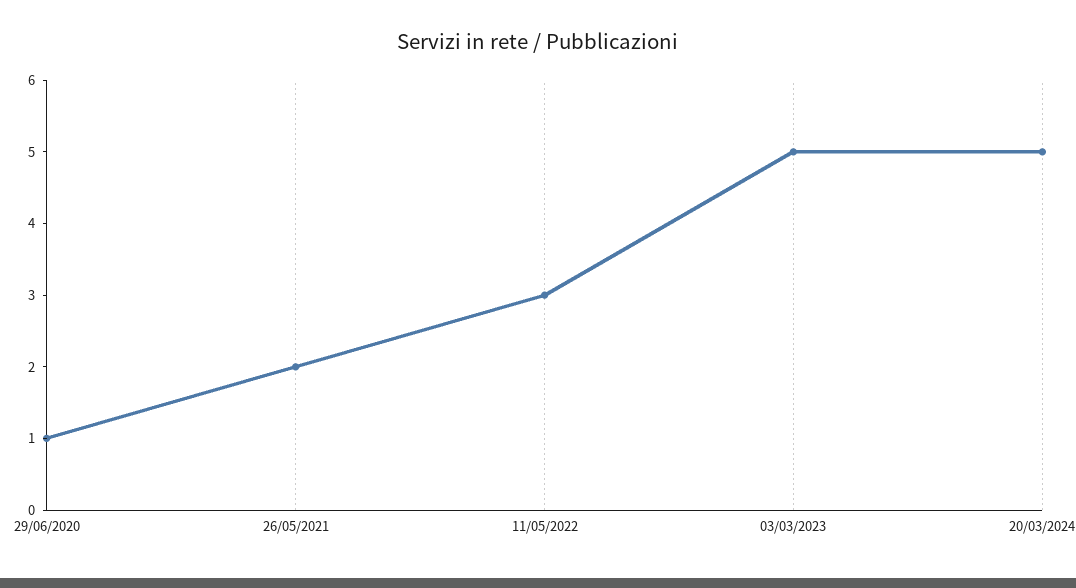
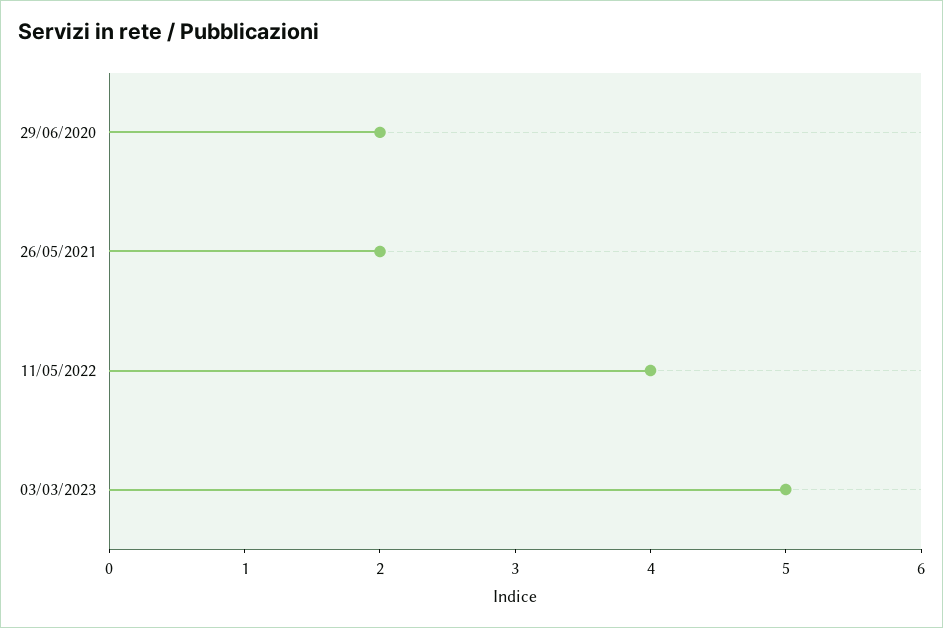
  {
-   "29/06/2020": 1,
+   "29/06/2020": 2,
    "26/05/2021": 2,
-   "11/05/2022": 3,
+   "11/05/2022": 4,
-   "03/03/2023": 5,
+   "03/03/2023": 5
-   "20/03/2024": 5
  }

